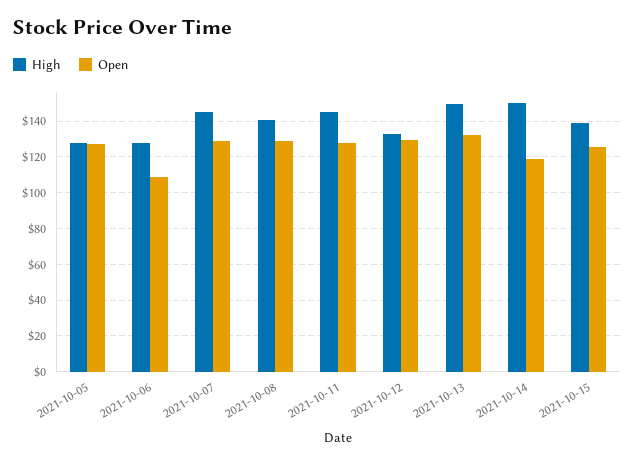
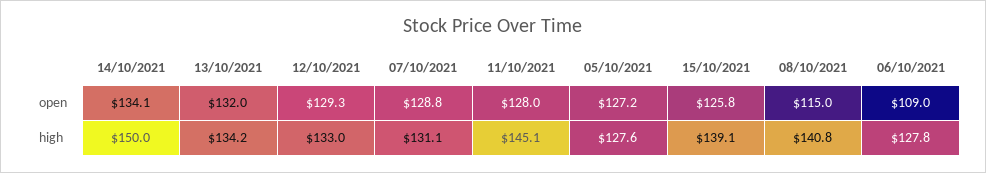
  {
    "High": {
      "2021-10-05": 127.6,
      "2021-10-06": 127.8,
-     "2021-10-07": 145,
+     "2021-10-07": 131.1,
      "2021-10-08": 140.8,
      "2021-10-11": 145.1,
      "2021-10-12": 133,
-     "2021-10-13": 150,
+     "2021-10-13": 134.2,
      "2021-10-14": 150,
      "2021-10-15": 139.1
    },
    "Open": {
      "2021-10-05": 127.2,
      "2021-10-06": 109,
      "2021-10-07": 128.8,
-     "2021-10-08": 130,
+     "2021-10-08": 115,
      "2021-10-11": 128,
      "2021-10-12": 129.3,
      "2021-10-13": 132,
-     "2021-10-14": 120,
+     "2021-10-14": 134.1,
      "2021-10-15": 125.8
    }
  }

